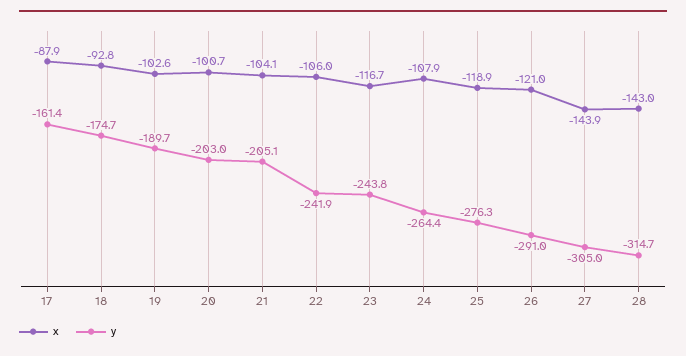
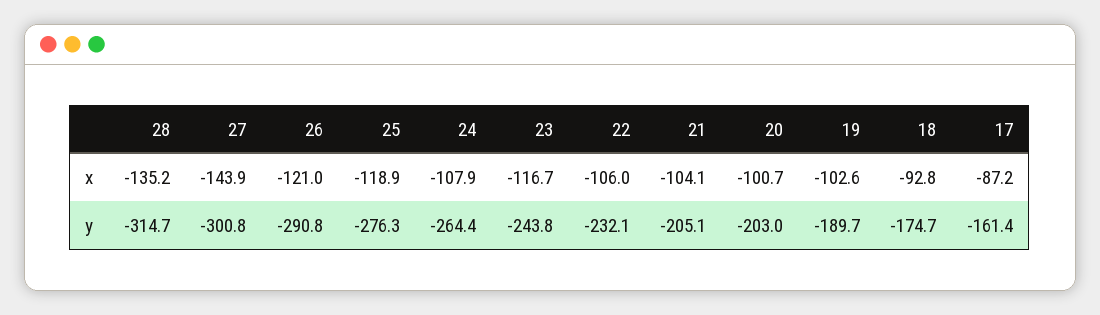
  {
    "x": {
-     "17": -87.9,
+     "17": -87.2,
      "18": -92.8,
      "19": -102.6,
      "20": -100.7,
      "21": -104.1,
      "22": -106,
      "23": -116.7,
      "24": -107.9,
      "25": -118.9,
      "26": -121,
      "27": -143.9,
-     "28": -143
+     "28": -135.2
    },
    "y": {
      "17": -161.4,
      "18": -174.7,
      "19": -189.7,
      "20": -203,
      "21": -205.1,
-     "22": -241.9,
+     "22": -232.1,
      "23": -243.8,
      "24": -264.4,
      "25": -276.3,
-     "26": -291,
+     "26": -290.8,
-     "27": -305,
+     "27": -300.8,
      "28": -314.7
    }
  }

